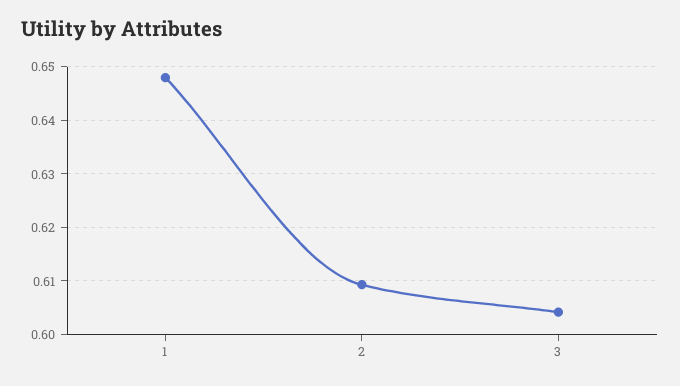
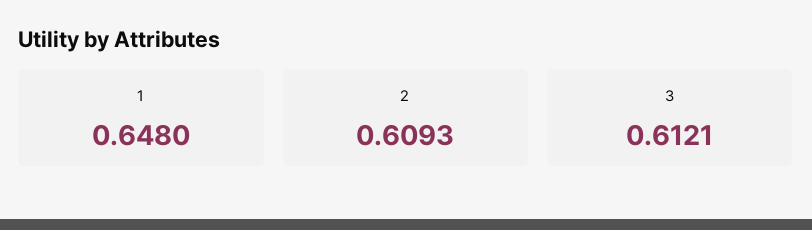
  {
    "1": 0.648,
    "2": 0.6093,
-   "3": 0.604
+   "3": 0.6121
  }

